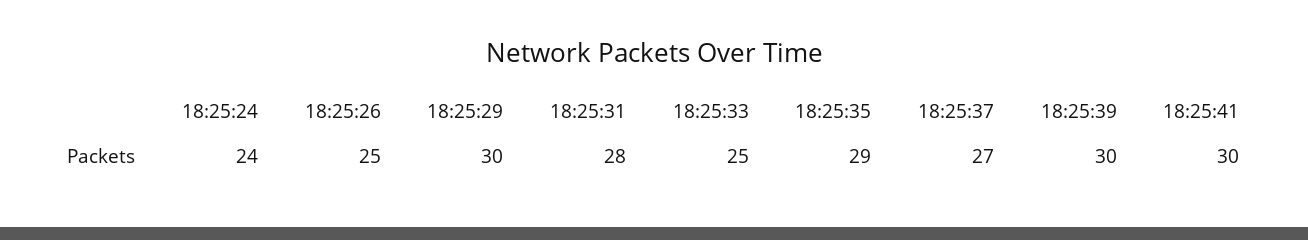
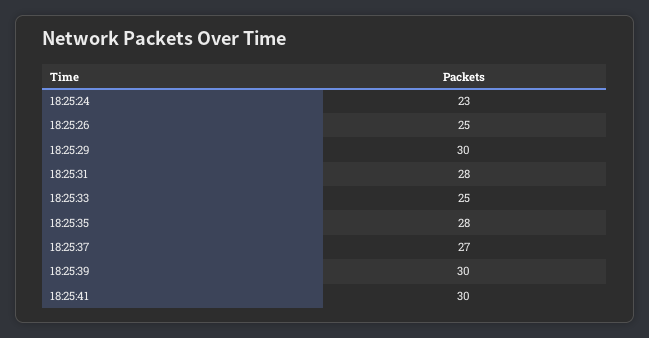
  {
-   "18:25:24": 24,
+   "18:25:24": 23,
    "18:25:26": 25,
    "18:25:29": 30,
    "18:25:31": 28,
    "18:25:33": 25,
-   "18:25:35": 29,
+   "18:25:35": 28,
    "18:25:37": 27,
    "18:25:39": 30,
    "18:25:41": 30
  }

